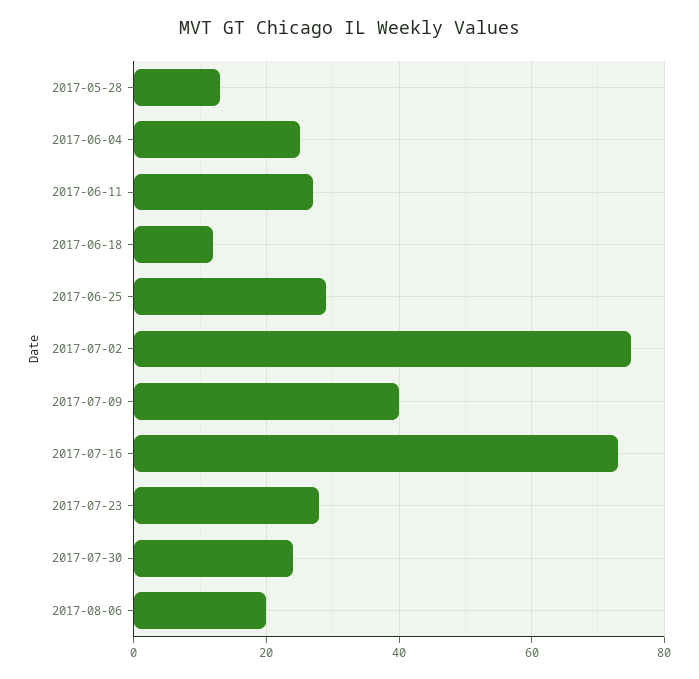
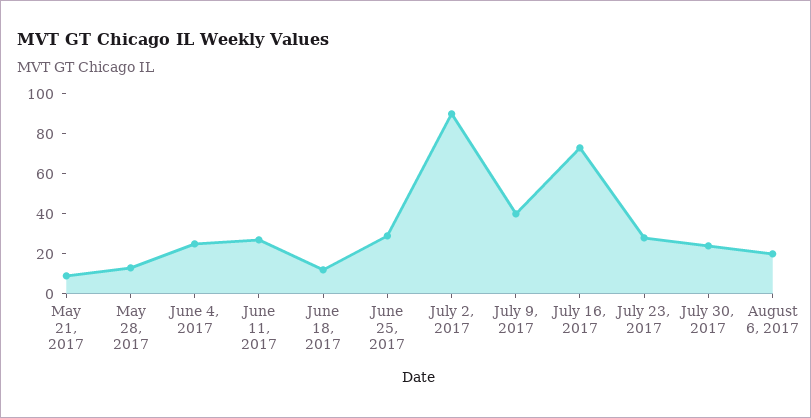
  {
    "2017-05-28": 15,
    "2017-06-04": 25,
    "2017-06-11": 25,
    "2017-06-18": 10,
    "2017-06-25": 30,
-   "2017-07-02": 75,
+   "2017-07-02": 90,
    "2017-07-09": 40,
    "2017-07-16": 75,
    "2017-07-23": 30,
    "2017-07-30": 25,
-   "2017-08-06": 20
+   "2017-08-06": 20,
+   "May 21, 2017": 10
  }

